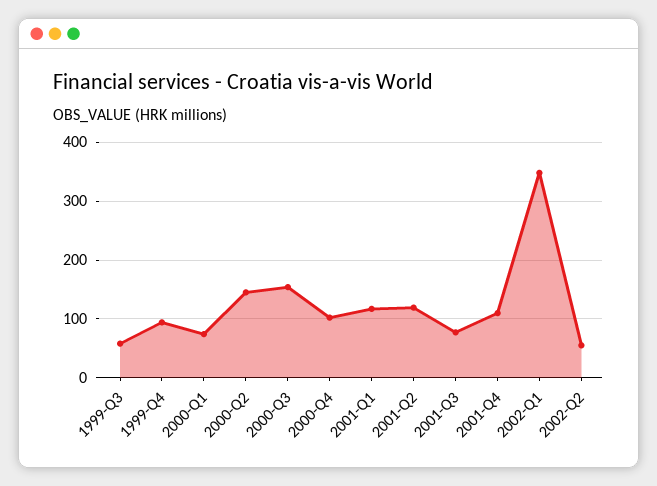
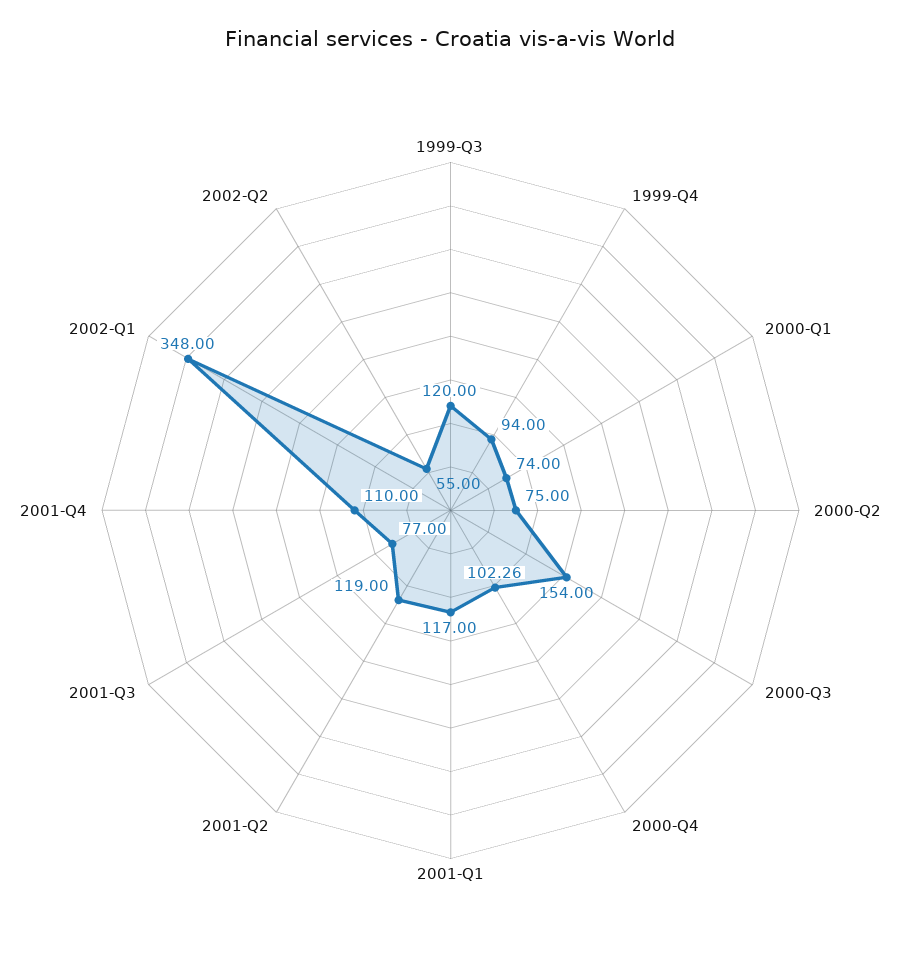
  {
-   "1999-Q3": 60,
+   "1999-Q3": 120,
    "1999-Q4": 94,
    "2000-Q1": 74,
-   "2000-Q2": 140,
+   "2000-Q2": 75,
    "2000-Q3": 154,
    "2000-Q4": 102.26,
    "2001-Q1": 117,
    "2001-Q2": 119,
    "2001-Q3": 77,
    "2001-Q4": 110,
    "2002-Q1": 348,
    "2002-Q2": 55
  }

